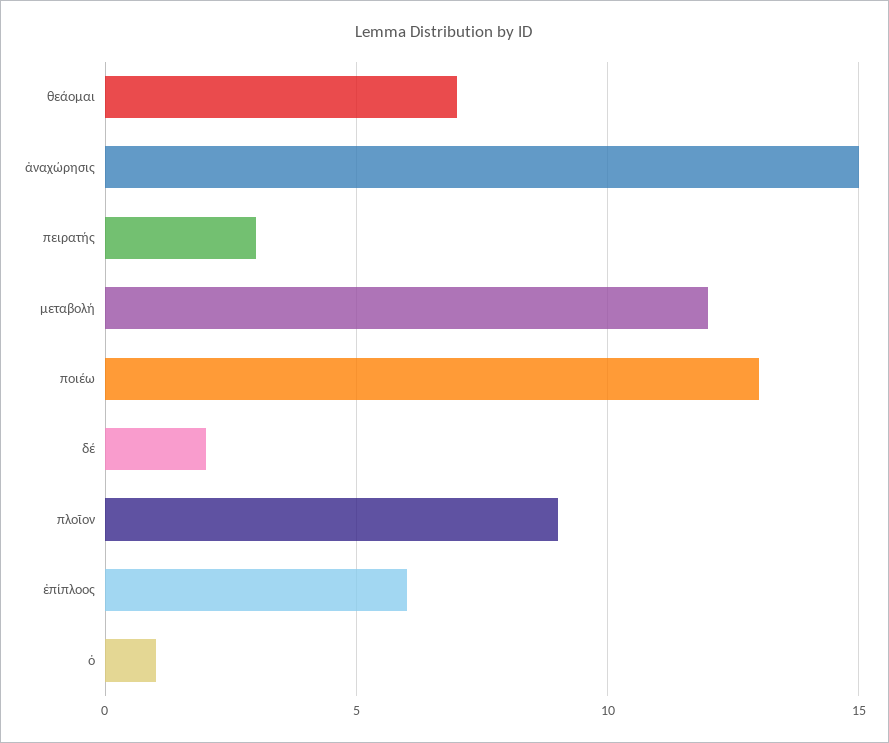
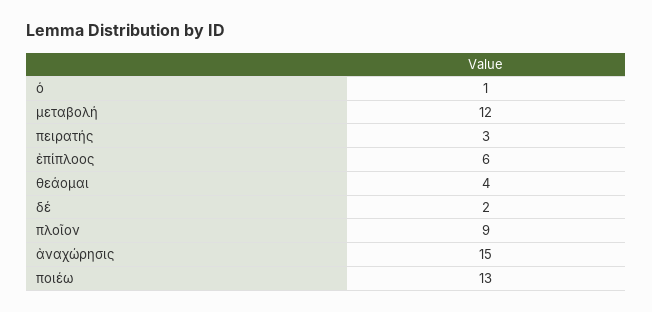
  {
-   "θεάομαι": 7,
+   "θεάομαι": 4,
    "ἀναχώρησις": 15,
    "πειρατής": 3,
    "μεταβολή": 12,
    "ποιέω": 13,
    "δέ": 2,
    "πλοῖον": 9,
    "ἐπίπλοος": 6,
    "ὁ": 1
  }

